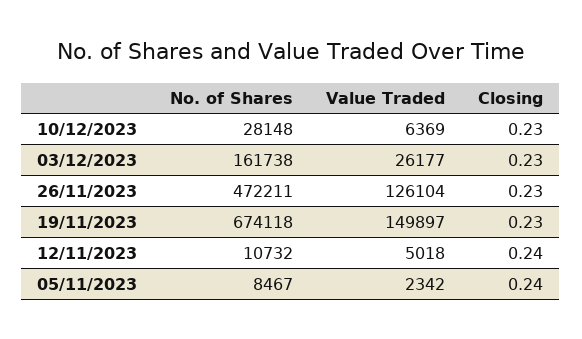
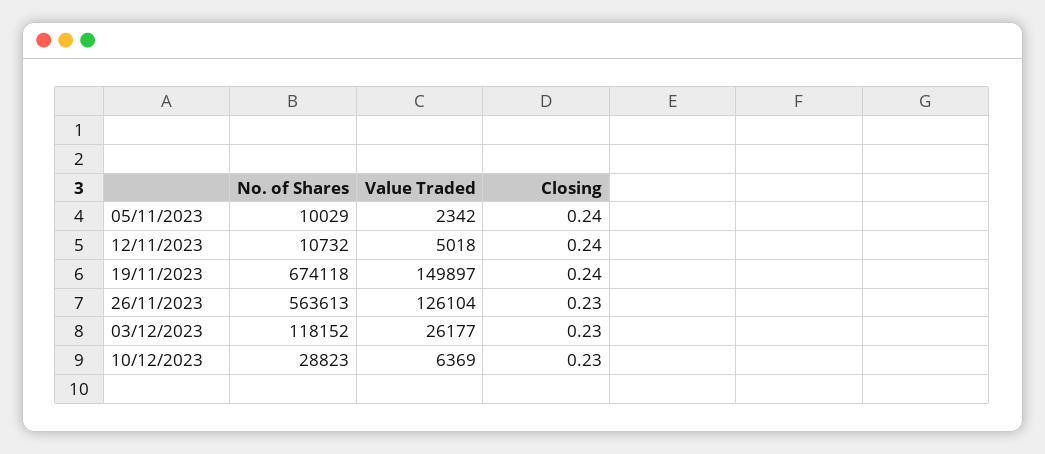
  {
    "No. of Shares": {
-     "10/12/2023": 28148,
+     "10/12/2023": 28823,
-     "03/12/2023": 161738,
+     "03/12/2023": 118152,
-     "26/11/2023": 472211,
+     "26/11/2023": 563613,
      "19/11/2023": 674118,
      "12/11/2023": 10732,
-     "05/11/2023": 8467
+     "05/11/2023": 10029
    },
    "Value Traded": {
      "10/12/2023": 6369,
      "03/12/2023": 26177,
      "26/11/2023": 126104,
      "19/11/2023": 149897,
      "12/11/2023": 5018,
      "05/11/2023": 2342
    },
    "Closing": {
      "10/12/2023": 0.23,
      "03/12/2023": 0.23,
      "26/11/2023": 0.23,
-     "19/11/2023": 0.23,
+     "19/11/2023": 0.24,
      "12/11/2023": 0.24,
      "05/11/2023": 0.24
    }
  }

